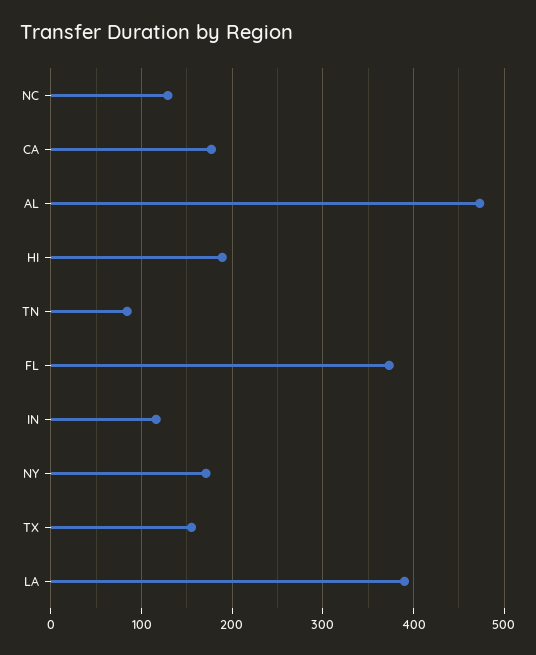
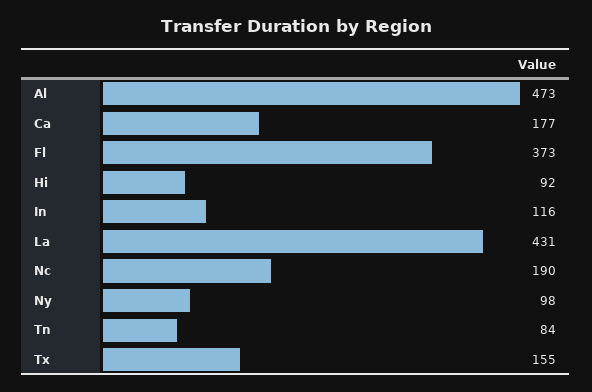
  {
-   "NC": 130,
+   "NC": 190,
    "CA": 177,
    "AL": 473,
-   "HI": 190,
+   "HI": 92,
    "TN": 84,
    "FL": 373,
    "IN": 116,
-   "NY": 170,
+   "NY": 98,
    "TX": 155,
-   "LA": 390
+   "LA": 431
  }

